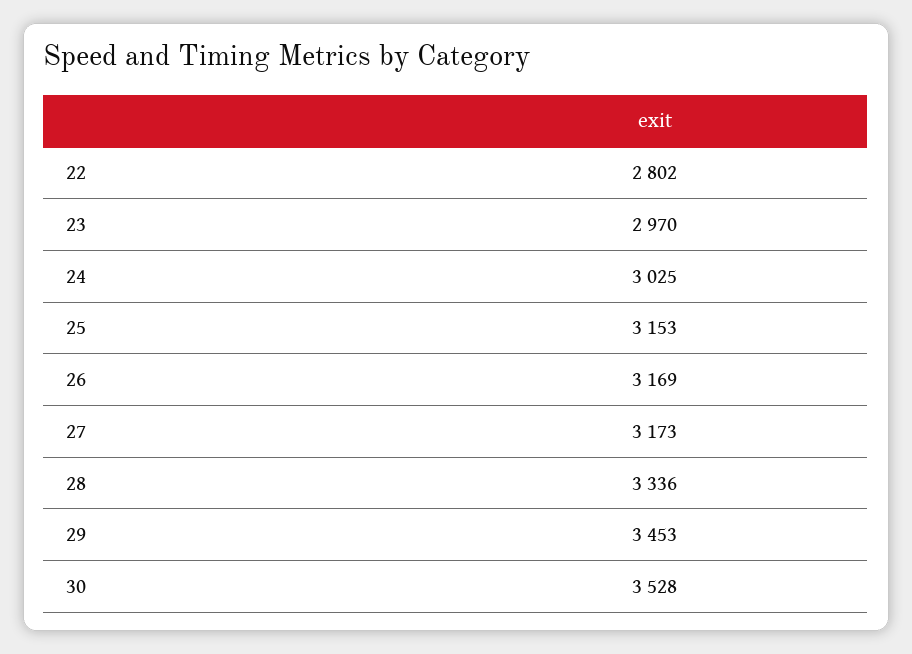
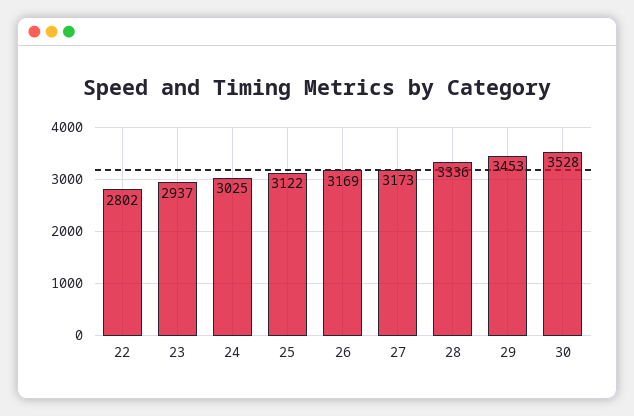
  {
    "22": 2802,
-   "23": 2970,
+   "23": 2937,
    "24": 3025,
-   "25": 3153,
+   "25": 3122,
    "26": 3169,
    "27": 3173,
    "28": 3336,
    "29": 3453,
    "30": 3528
  }

